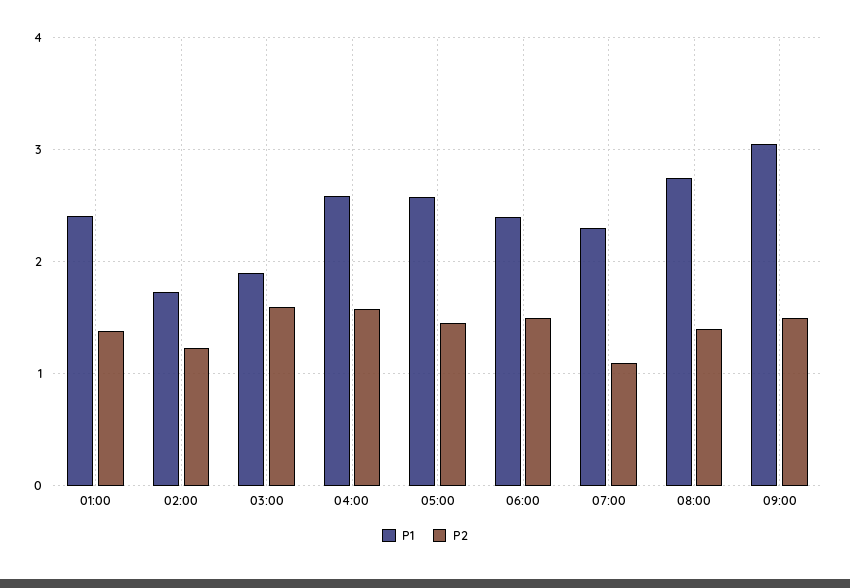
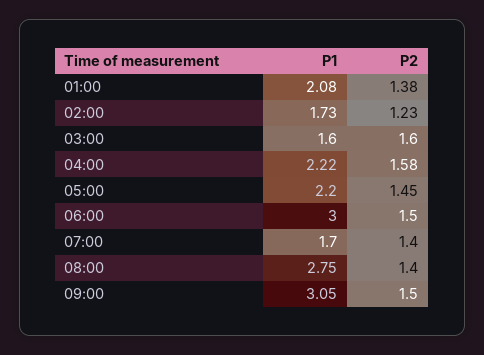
  {
    "P1": {
-     "01:00": 2.4,
+     "01:00": 2.08,
      "02:00": 1.73,
-     "03:00": 1.9,
+     "03:00": 1.6,
-     "04:00": 2.6,
+     "04:00": 2.22,
-     "05:00": 2.6,
+     "05:00": 2.2,
-     "06:00": 2.4,
+     "06:00": 3,
-     "07:00": 2.3,
+     "07:00": 1.7,
      "08:00": 2.75,
      "09:00": 3.05
    },
    "P2": {
      "01:00": 1.38,
      "02:00": 1.23,
      "03:00": 1.6,
      "04:00": 1.58,
      "05:00": 1.45,
      "06:00": 1.5,
-     "07:00": 1.1,
+     "07:00": 1.4,
      "08:00": 1.4,
      "09:00": 1.5
    }
  }

